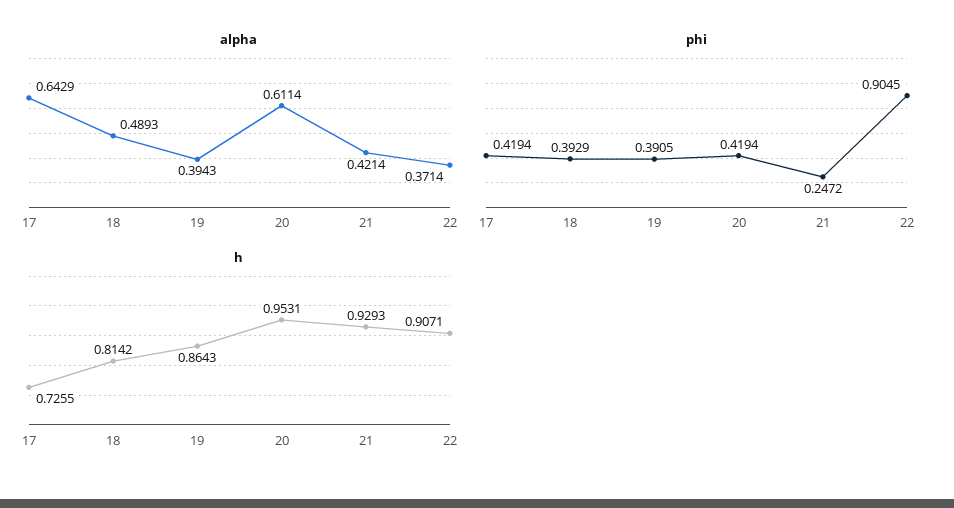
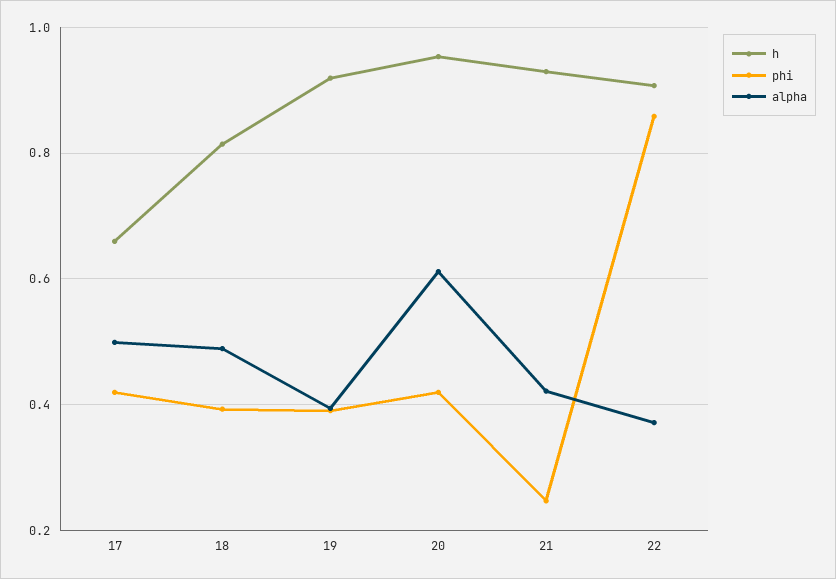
  {
    "alpha": {
-     "17": 0.6429,
+     "17": 0.5,
      "18": 0.4893,
      "19": 0.3943,
      "20": 0.6114,
      "21": 0.4214,
      "22": 0.3714
    },
    "phi": {
      "17": 0.4194,
      "18": 0.3929,
      "19": 0.3905,
      "20": 0.4194,
      "21": 0.2472,
-     "22": 0.9045
+     "22": 0.86
    },
    "h": {
-     "17": 0.7255,
+     "17": 0.66,
      "18": 0.8142,
-     "19": 0.8643,
+     "19": 0.92,
      "20": 0.9531,
      "21": 0.9293,
      "22": 0.9071
    }
  }

